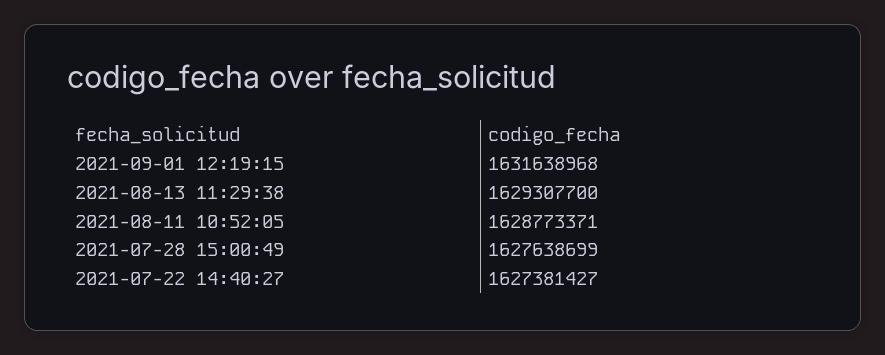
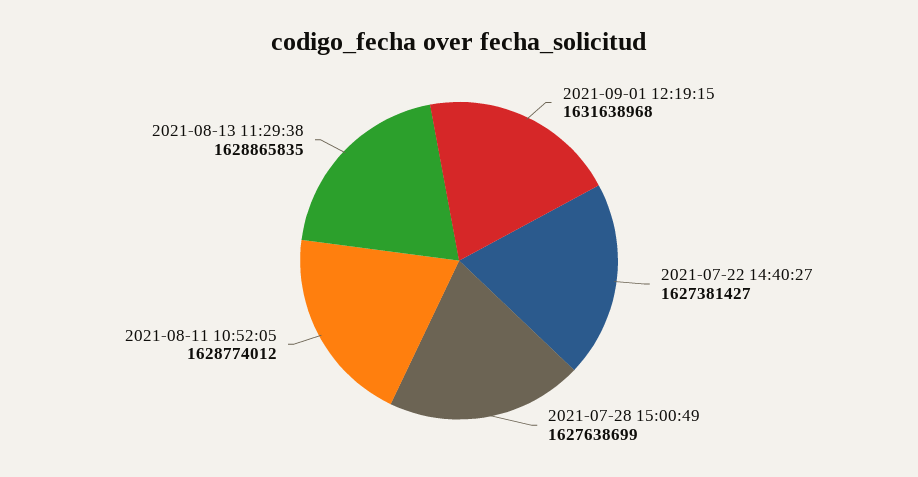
  {
    "2021-09-01 12:19:15": 1631638968,
-   "2021-08-13 11:29:38": 1629307700,
+   "2021-08-13 11:29:38": 1628865835,
-   "2021-08-11 10:52:05": 1628773371,
+   "2021-08-11 10:52:05": 1628774012,
    "2021-07-28 15:00:49": 1627638699,
    "2021-07-22 14:40:27": 1627381427
  }

